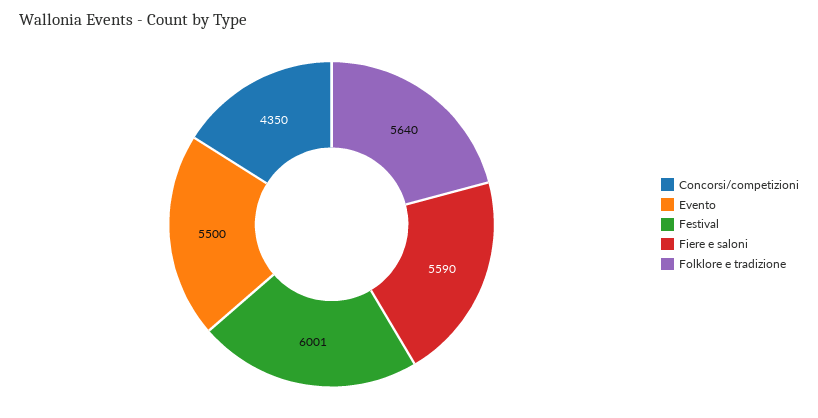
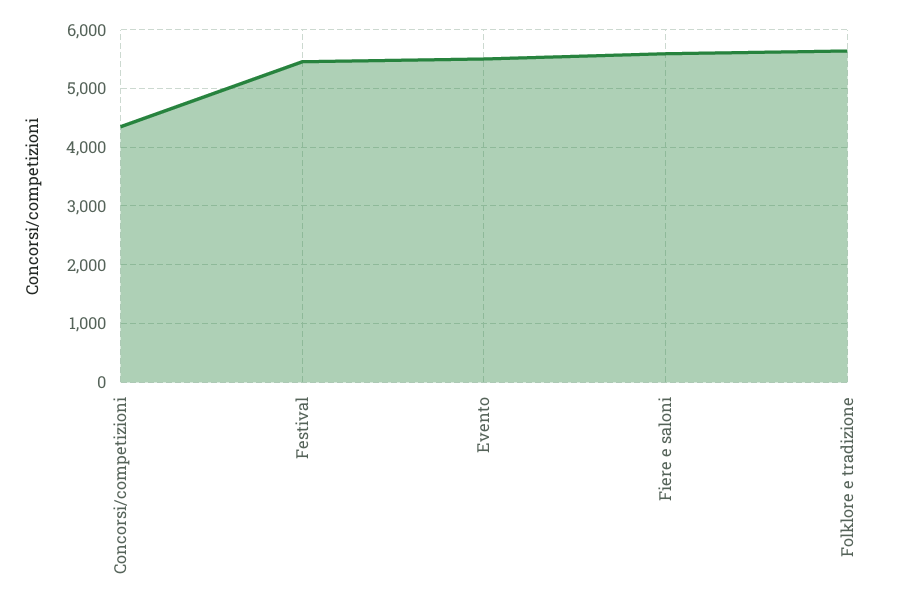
  {
    "Concorsi/competizioni": 4350,
    "Evento": 5500,
-   "Festival": 6001,
+   "Festival": 5400,
    "Fiere e saloni": 5590,
    "Folklore e tradizione": 5640
  }

